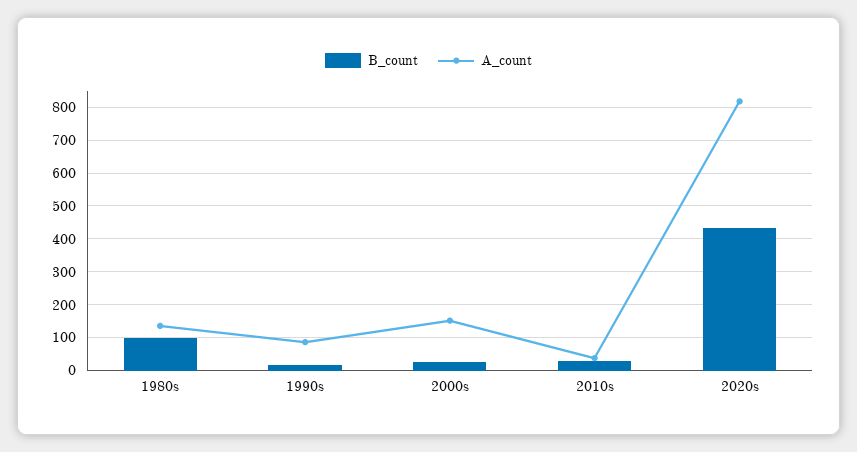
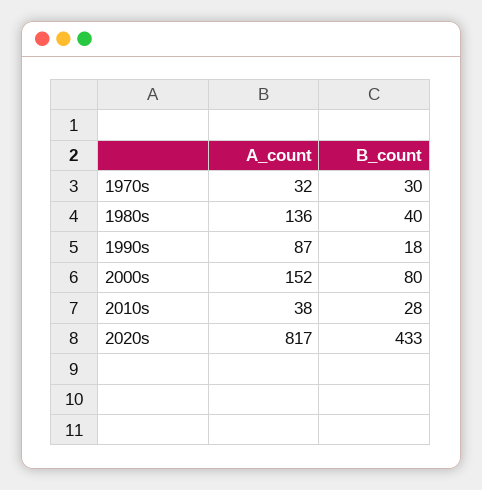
  {
    "B_count": {
-     "1980s": 100,
+     "1980s": 40,
      "1990s": 18,
-     "2000s": 20,
+     "2000s": 80,
      "2010s": 28,
-     "2020s": 433
+     "2020s": 433,
+     "1970s": 30
    },
    "A_count": {
      "1980s": 136,
      "1990s": 87,
      "2000s": 152,
      "2010s": 38,
-     "2020s": 817
+     "2020s": 817,
+     "1970s": 32
    }
  }

